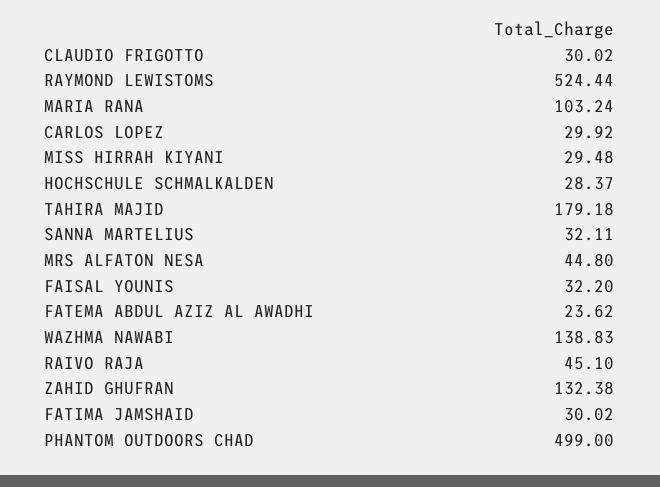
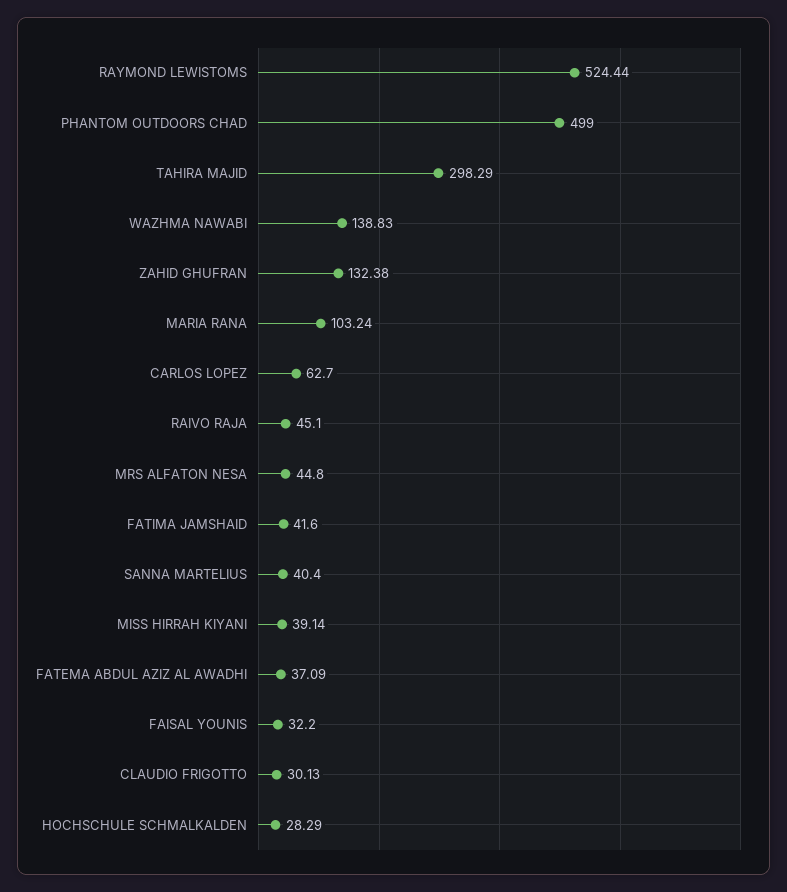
  {
-   "CLAUDIO FRIGOTTO": 30.02,
+   "CLAUDIO FRIGOTTO": 30.13,
    "RAYMOND LEWISTOMS": 524.44,
    "MARIA RANA": 103.24,
-   "CARLOS LOPEZ": 29.92,
+   "CARLOS LOPEZ": 62.7,
-   "MISS HIRRAH KIYANI": 29.48,
+   "MISS HIRRAH KIYANI": 39.14,
-   "HOCHSCHULE SCHMALKALDEN": 28.37,
+   "HOCHSCHULE SCHMALKALDEN": 28.29,
-   "TAHIRA MAJID": 179.18,
+   "TAHIRA MAJID": 298.29,
-   "SANNA MARTELIUS": 32.11,
+   "SANNA MARTELIUS": 40.4,
    "MRS ALFATON NESA": 44.8,
    "FAISAL YOUNIS": 32.2,
-   "FATEMA ABDUL AZIZ AL AWADHI": 23.62,
+   "FATEMA ABDUL AZIZ AL AWADHI": 37.09,
    "WAZHMA NAWABI": 138.83,
    "RAIVO RAJA": 45.1,
    "ZAHID GHUFRAN": 132.38,
-   "FATIMA JAMSHAID": 30.02,
+   "FATIMA JAMSHAID": 41.6,
    "PHANTOM OUTDOORS CHAD": 499
  }

